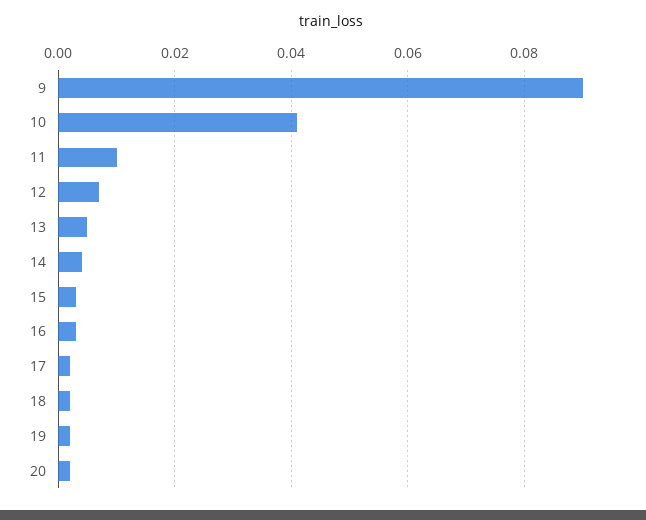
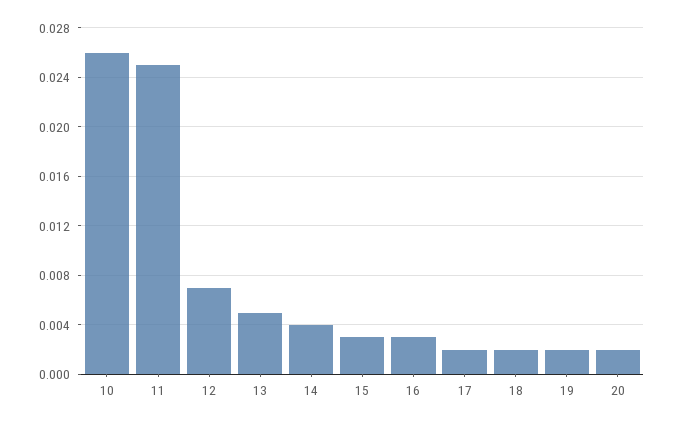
  {
-   "9": 0.09,
-   "10": 0.04,
+   "10": 0.026,
-   "11": 0.01,
+   "11": 0.025,
    "12": 0.007,
    "13": 0.005,
    "14": 0.004,
    "15": 0.003,
    "16": 0.003,
    "17": 0.002,
    "18": 0.002,
    "19": 0.002,
    "20": 0.002
  }

